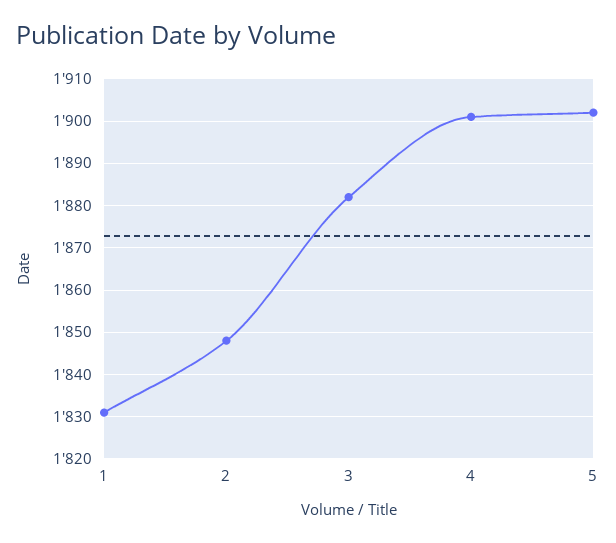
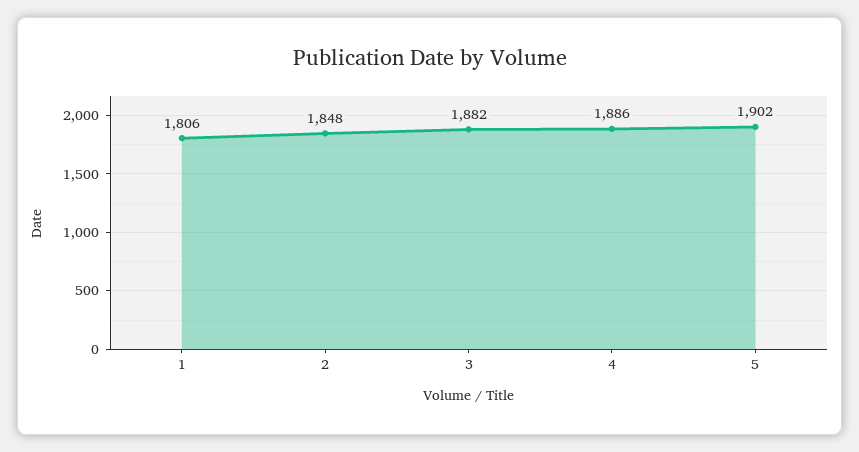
  {
-   "1": 1830,
+   "1": 1806,
    "2": 1848,
    "3": 1882,
-   "4": 1900,
+   "4": 1886,
    "5": 1902
  }

